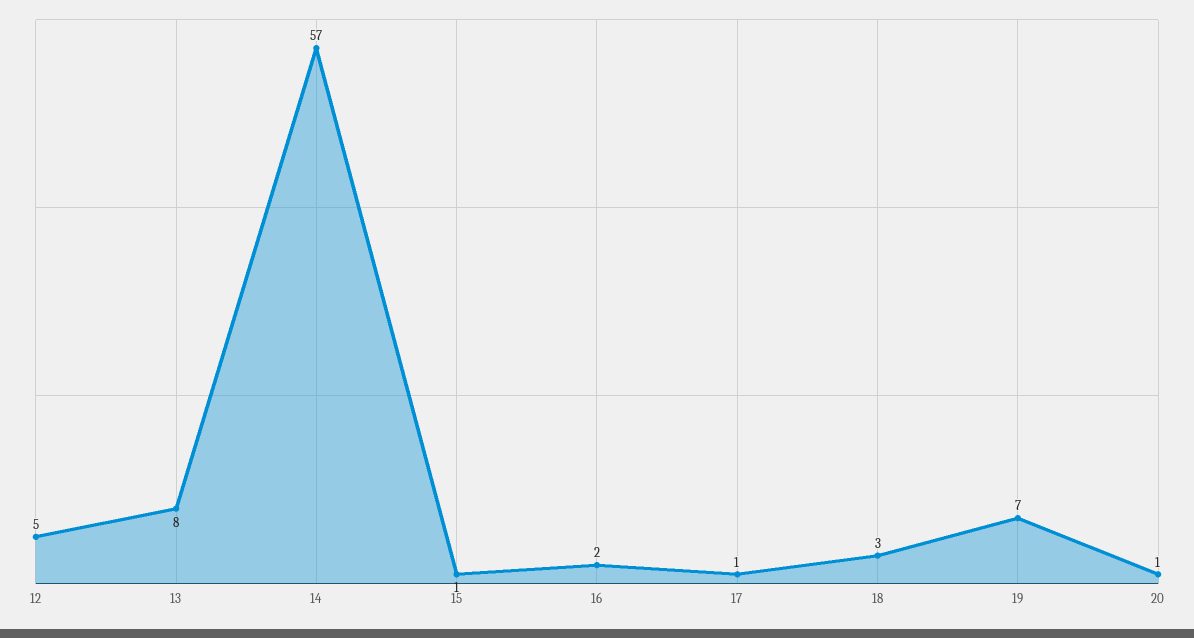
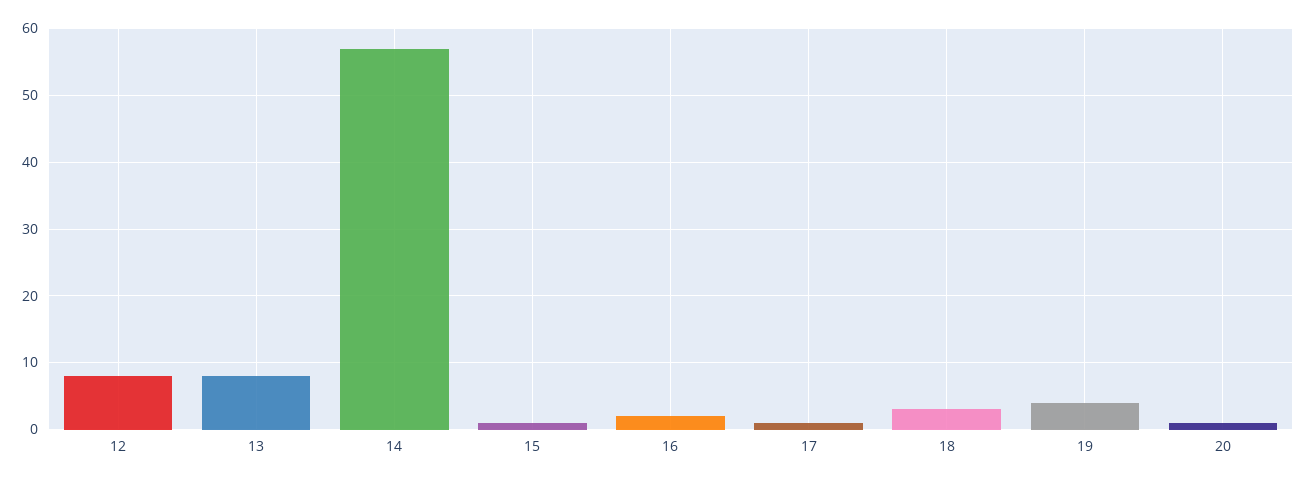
  {
-   "12": 5,
+   "12": 8,
    "13": 8,
    "14": 57,
    "15": 1,
    "16": 2,
    "17": 1,
    "18": 3,
-   "19": 7,
+   "19": 4,
    "20": 1
  }

